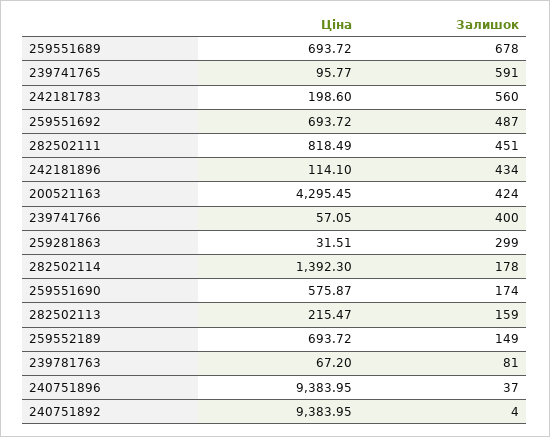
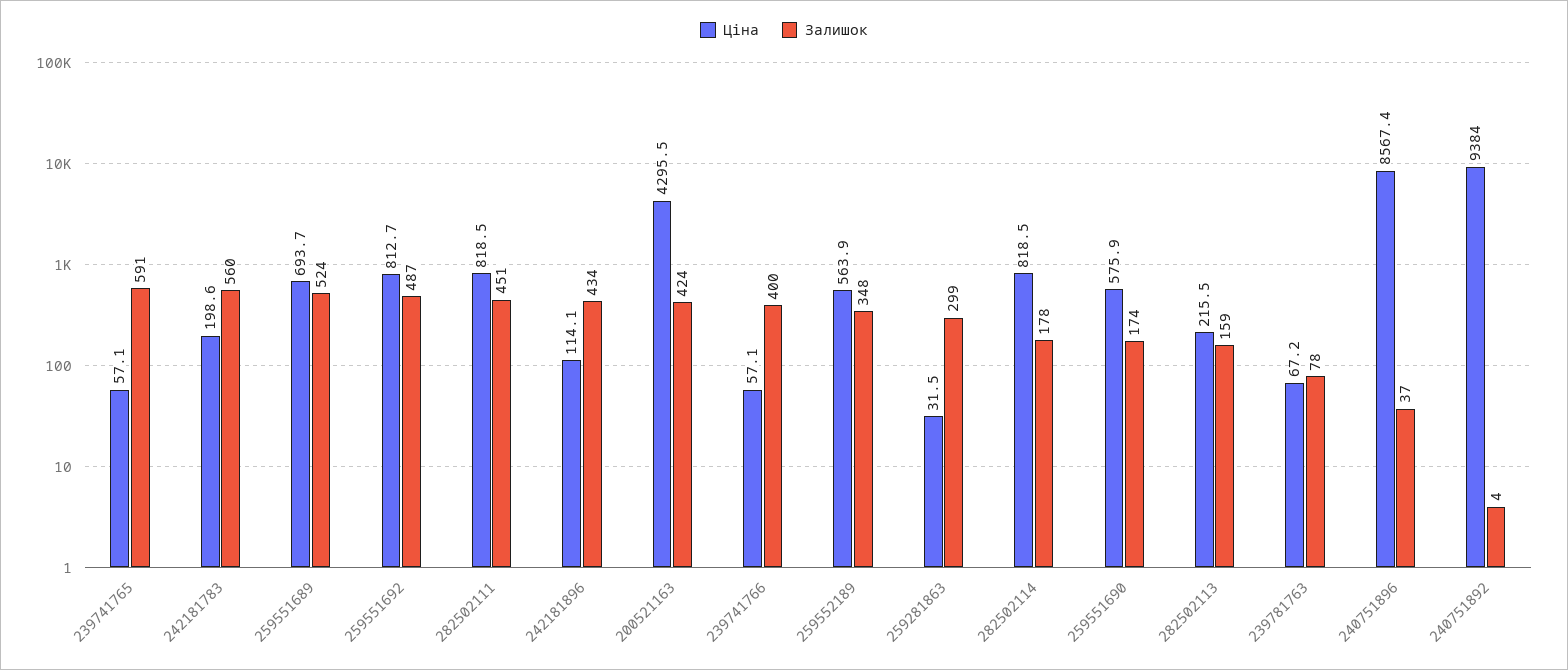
  {
    "Ціна": {
      "259551689": 693.72,
-     "239741765": 95.77,
+     "239741765": 57.1,
      "242181783": 198.6,
-     "259551692": 693.72,
+     "259551692": 812.7,
      "282502111": 818.49,
      "242181896": 114.1,
      "200521163": 4295.45,
      "239741766": 57.05,
      "259281863": 31.51,
-     "282502114": 1392.3,
+     "282502114": 818.5,
      "259551690": 575.87,
      "282502113": 215.47,
-     "259552189": 693.72,
+     "259552189": 563.9,
      "239781763": 67.2,
-     "240751896": 9383.95,
+     "240751896": 8567.4,
      "240751892": 9383.95
    },
    "Залишок": {
-     "259551689": 678,
+     "259551689": 524,
      "239741765": 591,
      "242181783": 560,
      "259551692": 487,
      "282502111": 451,
      "242181896": 434,
      "200521163": 424,
      "239741766": 400,
      "259281863": 299,
      "282502114": 178,
      "259551690": 174,
      "282502113": 159,
-     "259552189": 149,
+     "259552189": 348,
-     "239781763": 81,
+     "239781763": 78,
      "240751896": 37,
      "240751892": 4
    }
  }

